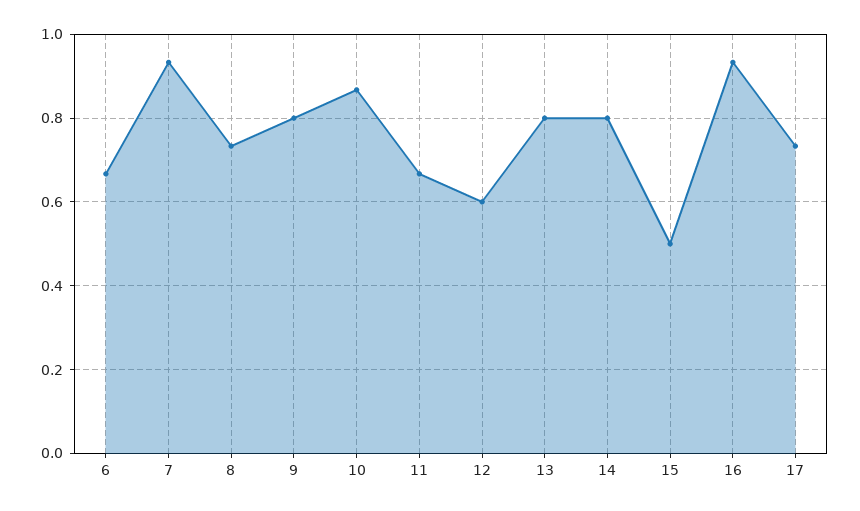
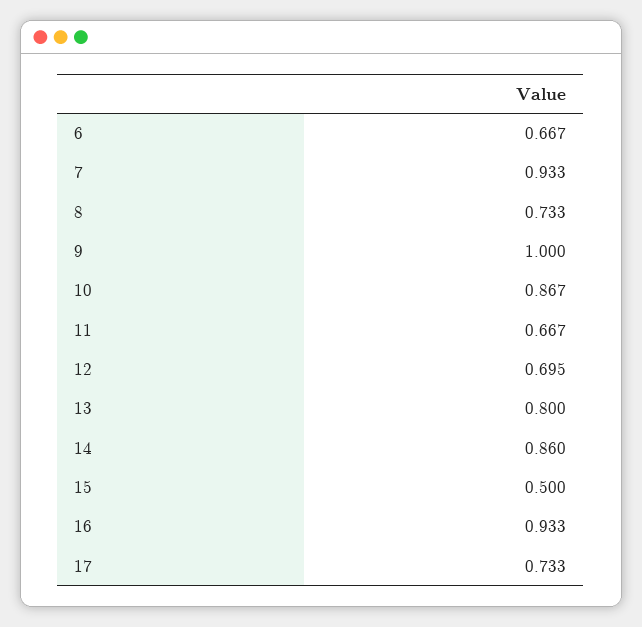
  {
    "6": 0.667,
    "7": 0.933,
    "8": 0.733,
-   "9": 0.8,
+   "9": 1,
    "10": 0.867,
    "11": 0.667,
-   "12": 0.6,
+   "12": 0.695,
    "13": 0.8,
-   "14": 0.8,
+   "14": 0.86,
    "15": 0.5,
    "16": 0.933,
    "17": 0.733
  }

